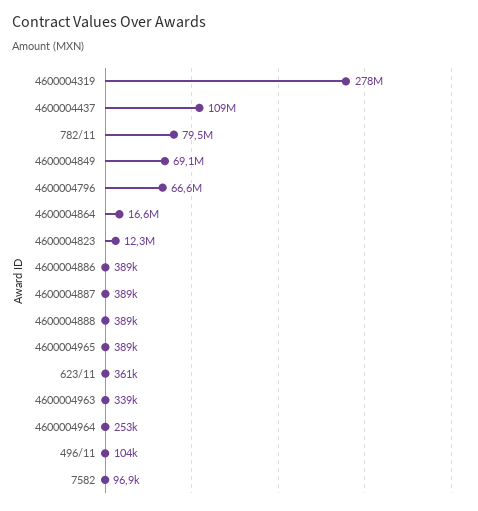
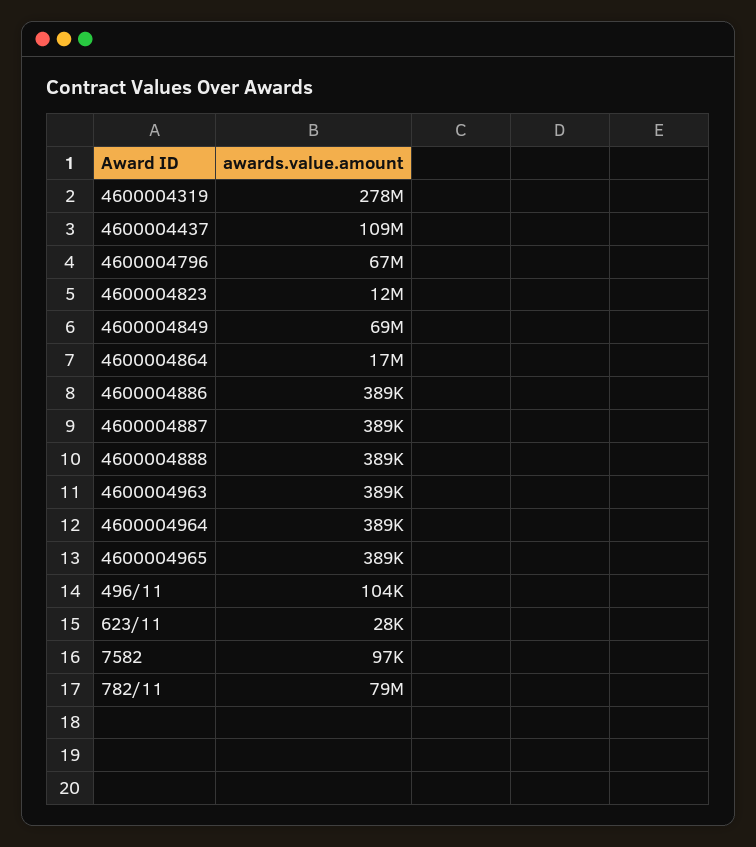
  {
    "4600004319": 278000000,
    "4600004437": 109000000,
    "782/11": 79500000,
    "4600004849": 69100000,
    "4600004796": 66600000,
    "4600004864": 16600000,
    "4600004823": 12300000,
    "4600004886": 389000,
    "4600004887": 389000,
    "4600004888": 389000,
    "4600004965": 389000,
-   "623/11": 361000,
+   "623/11": 28000,
-   "4600004963": 339000,
+   "4600004963": 389000,
-   "4600004964": 253000,
+   "4600004964": 389000,
    "496/11": 104000,
    "7582": 96900
  }

